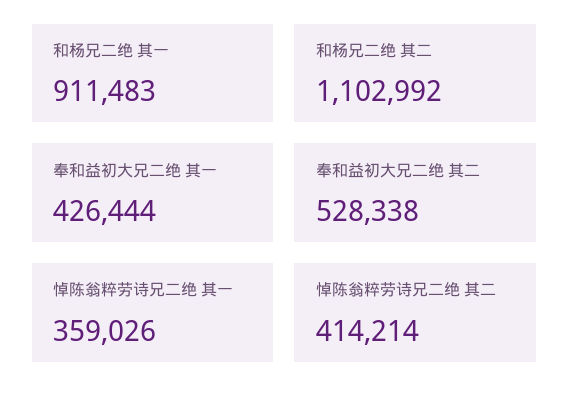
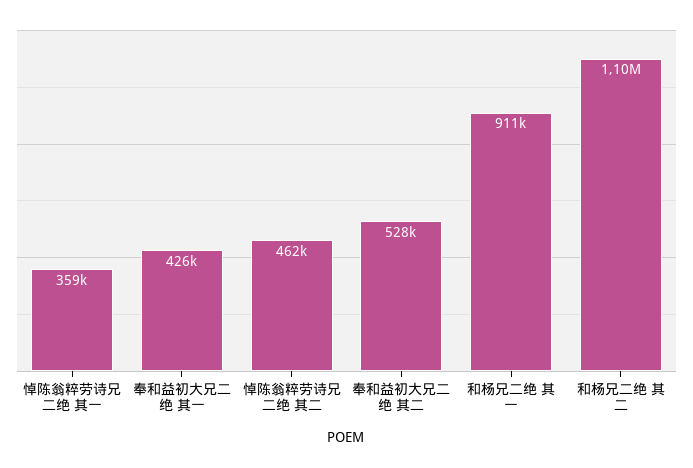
  {
    "和杨兄二绝 其一": 911483,
    "和杨兄二绝 其二": 1102992,
    "奉和益初大兄二绝 其一": 426444,
    "奉和益初大兄二绝 其二": 528338,
    "悼陈翁粹劳诗兄二绝 其一": 359026,
-   "悼陈翁粹劳诗兄二绝 其二": 414214
+   "悼陈翁粹劳诗兄二绝 其二": 462000
  }

